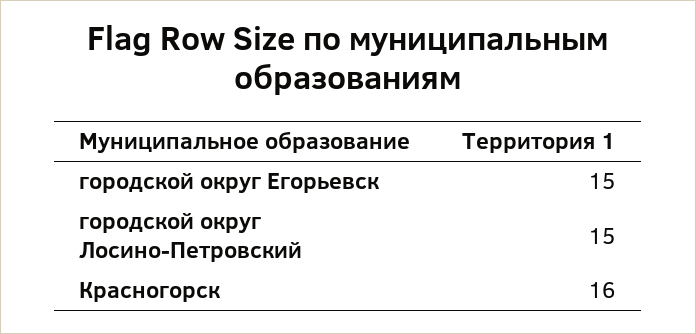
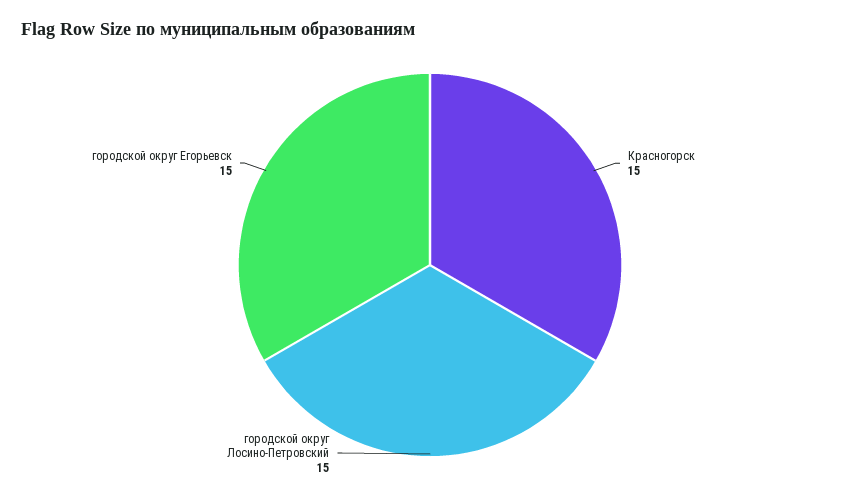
  {
    "городской округ Егорьевск": 15,
    "городской округ Лосино-Петровский": 15,
-   "Красногорск": 16
+   "Красногорск": 15
  }

